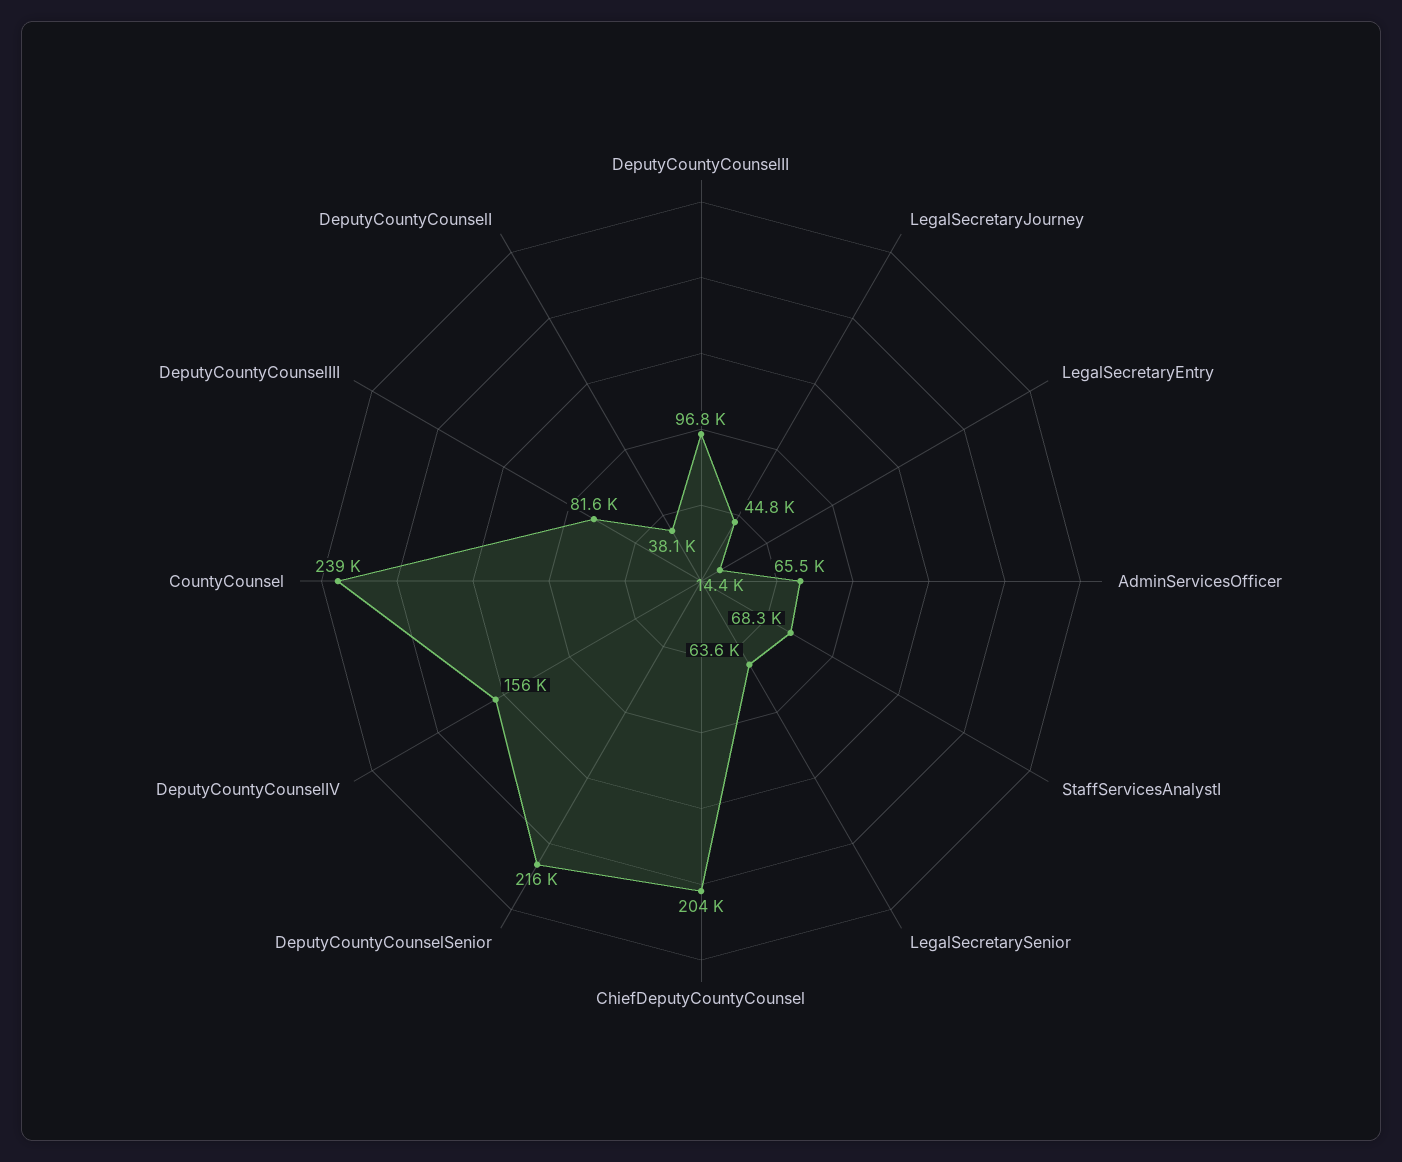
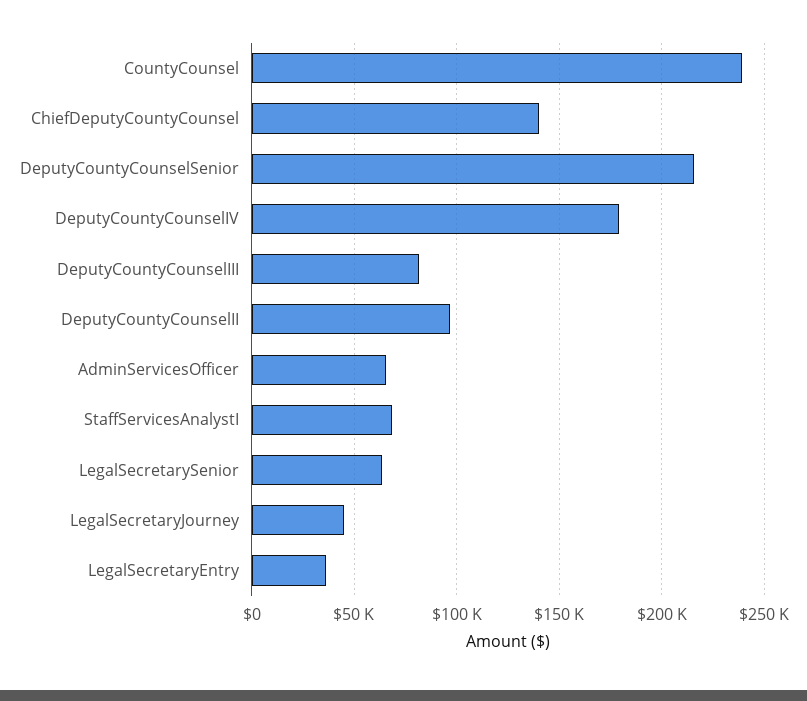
  {
    "DeputyCountyCounselII": 96800,
    "LegalSecretaryJourney": 44800,
-   "LegalSecretaryEntry": 14400,
+   "LegalSecretaryEntry": 35000,
    "AdminServicesOfficer": 65500,
    "StaffServicesAnalystI": 68300,
    "LegalSecretarySenior": 63600,
-   "ChiefDeputyCountyCounsel": 204000,
+   "ChiefDeputyCountyCounsel": 140000,
    "DeputyCountyCounselSenior": 216000,
-   "DeputyCountyCounselIV": 156000,
+   "DeputyCountyCounselIV": 180000,
    "CountyCounsel": 239000,
-   "DeputyCountyCounselIII": 81600,
+   "DeputyCountyCounselIII": 81600
-   "DeputyCountyCounselI": 38100
  }

